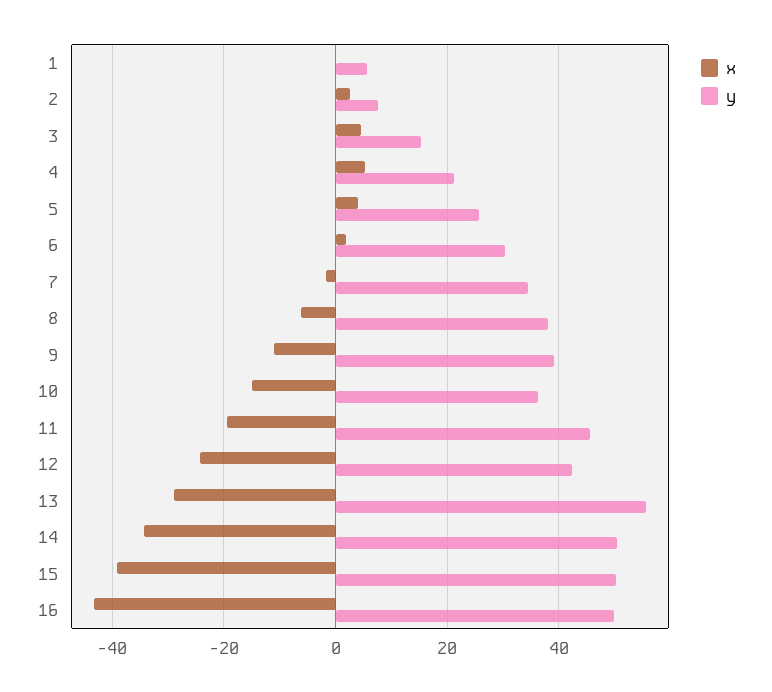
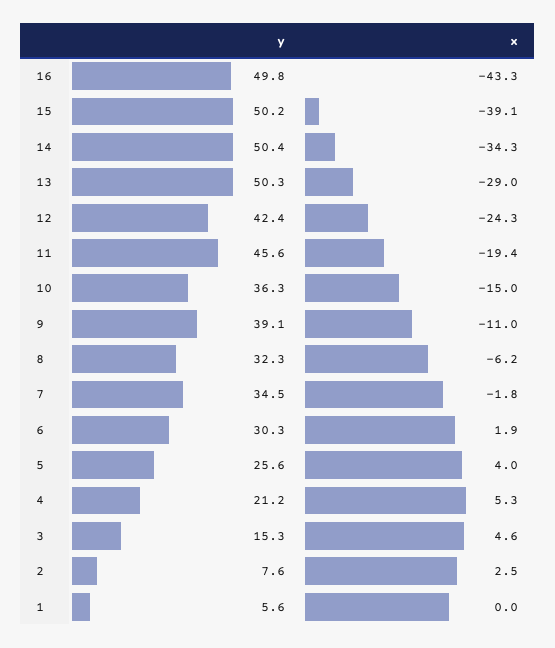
  {
    "x": {
      "1": 0,
      "2": 2.5,
      "3": 4.6,
      "4": 5.3,
      "5": 4,
      "6": 1.9,
      "7": -1.8,
      "8": -6.2,
      "9": -11,
      "10": -15,
      "11": -19.4,
      "12": -24.3,
      "13": -29,
      "14": -34.3,
      "15": -39.1,
      "16": -43.3
    },
    "y": {
      "1": 5.6,
      "2": 7.6,
      "3": 15.3,
      "4": 21.2,
      "5": 25.6,
      "6": 30.3,
      "7": 34.5,
-     "8": 38,
+     "8": 32.3,
      "9": 39.1,
      "10": 36.3,
      "11": 45.6,
      "12": 42.4,
-     "13": 56,
+     "13": 50.3,
      "14": 50.4,
      "15": 50.2,
      "16": 49.8
    }
  }

